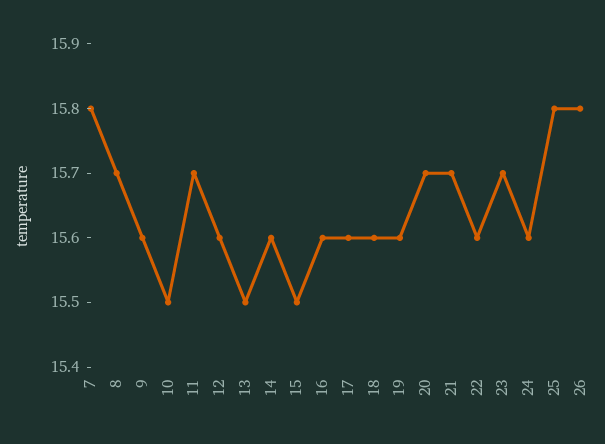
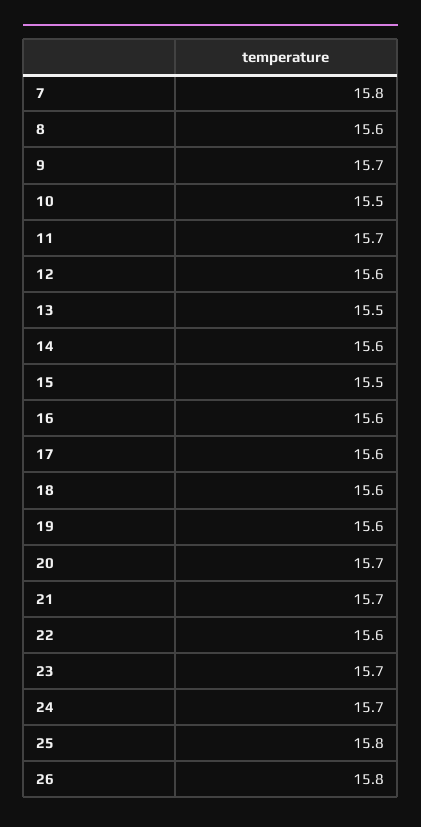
  {
    "7": 15.8,
-   "8": 15.7,
+   "8": 15.6,
-   "9": 15.6,
+   "9": 15.7,
    "10": 15.5,
    "11": 15.7,
    "12": 15.6,
    "13": 15.5,
    "14": 15.6,
    "15": 15.5,
    "16": 15.6,
    "17": 15.6,
    "18": 15.6,
    "19": 15.6,
    "20": 15.7,
    "21": 15.7,
    "22": 15.6,
    "23": 15.7,
-   "24": 15.6,
+   "24": 15.7,
    "25": 15.8,
    "26": 15.8
  }

